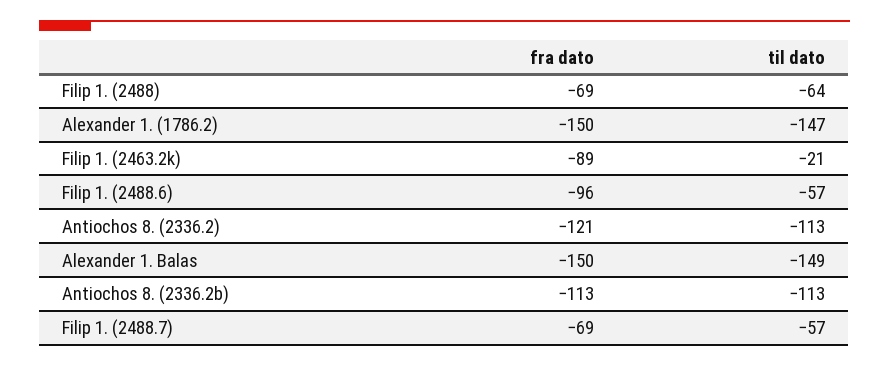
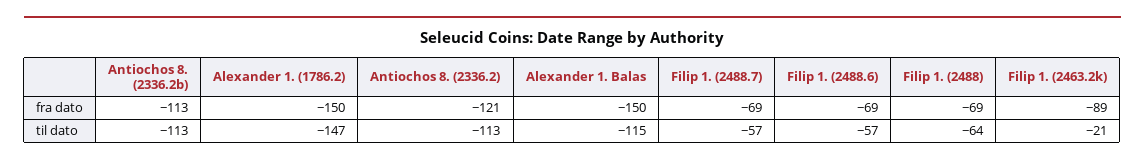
  {
    "fra dato": {
      "Filip 1. (2488)": -69,
      "Alexander 1. (1786.2)": -150,
      "Filip 1. (2463.2k)": -89,
-     "Filip 1. (2488.6)": -96,
+     "Filip 1. (2488.6)": -69,
      "Antiochos 8. (2336.2)": -121,
      "Alexander 1. Balas": -150,
      "Antiochos 8. (2336.2b)": -113,
      "Filip 1. (2488.7)": -69
    },
    "til dato": {
      "Filip 1. (2488)": -64,
      "Alexander 1. (1786.2)": -147,
      "Filip 1. (2463.2k)": -21,
      "Filip 1. (2488.6)": -57,
      "Antiochos 8. (2336.2)": -113,
-     "Alexander 1. Balas": -149,
+     "Alexander 1. Balas": -115,
      "Antiochos 8. (2336.2b)": -113,
      "Filip 1. (2488.7)": -57
    }
  }

